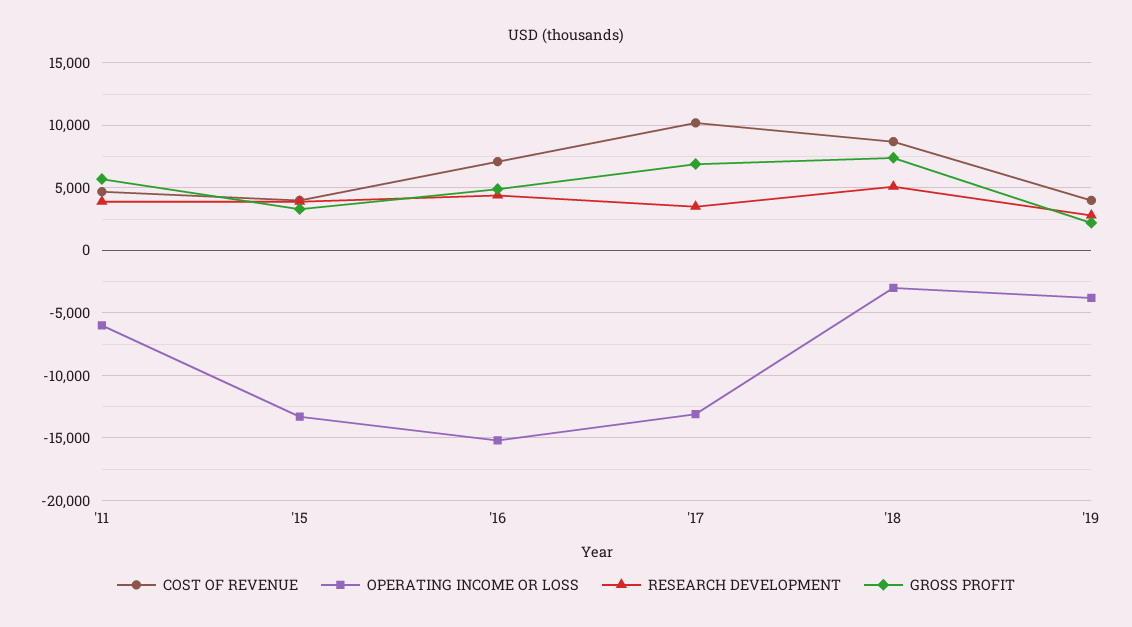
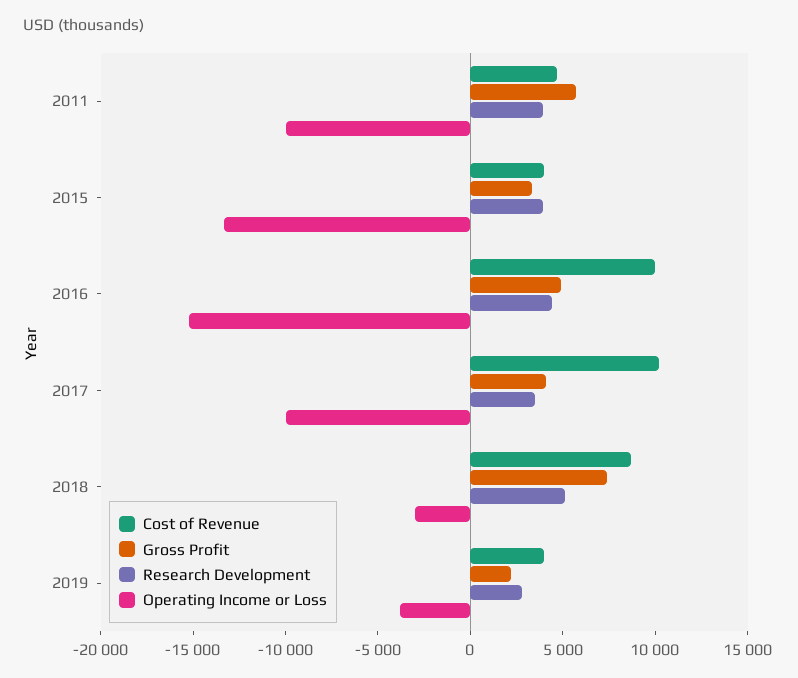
  {
    "COST OF REVENUE": {
      "'11": 4500,
      "'15": 4000,
-     "'16": 7000,
+     "'16": 10000,
      "'17": 10000,
      "'18": 8500,
      "'19": 4000
    },
    "OPERATING INCOME OR LOSS": {
-     "'11": -6000,
+     "'11": -10000,
      "'15": -13500,
      "'16": -15000,
-     "'17": -13000,
+     "'17": -10000,
      "'18": -3000,
      "'19": -4000
    },
    "RESEARCH DEVELOPMENT": {
      "'11": 4000,
      "'15": 4000,
      "'16": 4500,
      "'17": 3500,
      "'18": 5000,
      "'19": 3000
    },
    "GROSS PROFIT": {
      "'11": 5500,
      "'15": 3500,
      "'16": 5000,
-     "'17": 7000,
+     "'17": 4000,
      "'18": 7500,
      "'19": 2000
    }
  }

